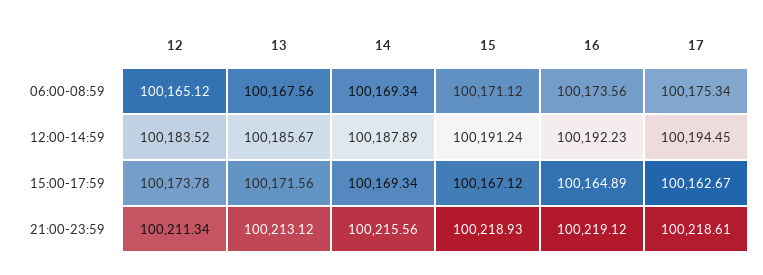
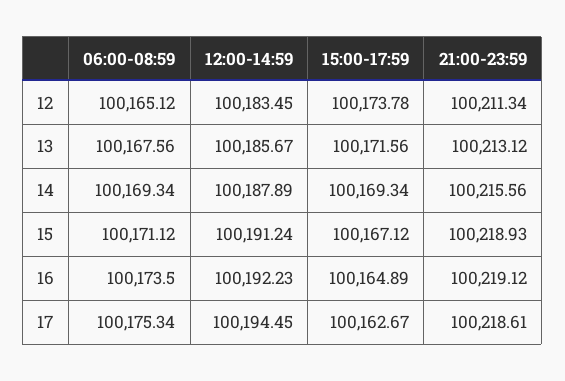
  {
    "12": {
      "06:00-08:59": 100165.12,
-     "12:00-14:59": 100183.52,
+     "12:00-14:59": 100183.45,
      "15:00-17:59": 100173.78,
      "21:00-23:59": 100211.34
    },
    "13": {
      "06:00-08:59": 100167.56,
      "12:00-14:59": 100185.67,
      "15:00-17:59": 100171.56,
      "21:00-23:59": 100213.12
    },
    "14": {
      "06:00-08:59": 100169.34,
      "12:00-14:59": 100187.89,
      "15:00-17:59": 100169.34,
      "21:00-23:59": 100215.56
    },
    "15": {
      "06:00-08:59": 100171.12,
      "12:00-14:59": 100191.24,
      "15:00-17:59": 100167.12,
      "21:00-23:59": 100218.93
    },
    "16": {
-     "06:00-08:59": 100173.56,
+     "06:00-08:59": 100173.5,
      "12:00-14:59": 100192.23,
      "15:00-17:59": 100164.89,
      "21:00-23:59": 100219.12
    },
    "17": {
      "06:00-08:59": 100175.34,
      "12:00-14:59": 100194.45,
      "15:00-17:59": 100162.67,
      "21:00-23:59": 100218.61
    }
  }

